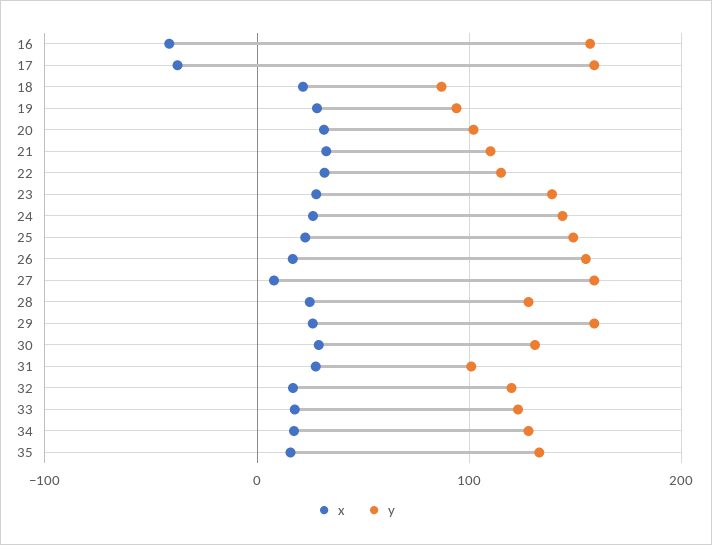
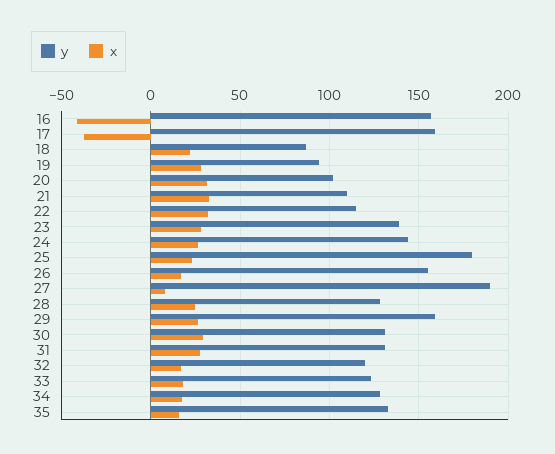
  {
    "x": {
      "16": -40,
      "17": -35,
      "18": 20,
      "19": 30,
      "20": 30,
      "21": 35,
      "22": 30,
      "23": 30,
      "24": 25,
      "25": 25,
      "26": 15,
      "27": 10,
      "28": 25,
      "29": 25,
      "30": 30,
      "31": 30,
      "32": 15,
      "33": 20,
      "34": 15,
      "35": 15
    },
    "y": {
      "16": 155,
      "17": 160,
      "18": 85,
      "19": 95,
      "20": 100,
      "21": 110,
      "22": 115,
      "23": 140,
      "24": 145,
-     "25": 150,
+     "25": 180,
      "26": 155,
-     "27": 160,
+     "27": 190,
      "28": 130,
      "29": 160,
      "30": 130,
-     "31": 100,
+     "31": 130,
      "32": 120,
      "33": 125,
      "34": 130,
      "35": 135
    }
  }

